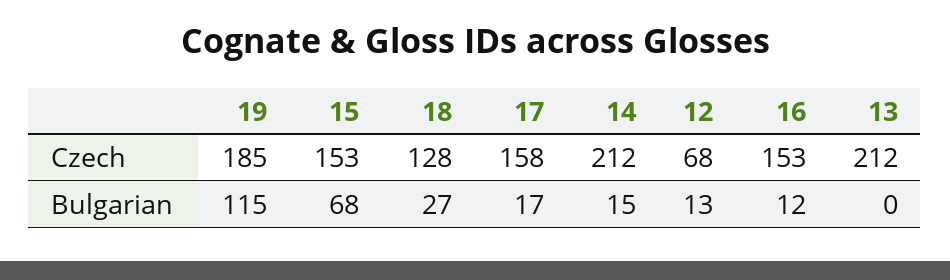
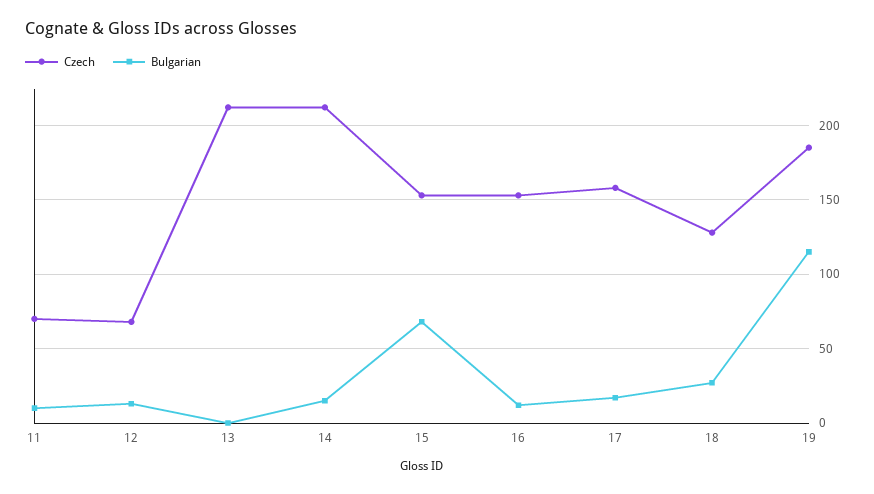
  {
    "Czech": {
      "19": 185,
      "15": 153,
      "18": 128,
      "17": 158,
      "14": 212,
      "12": 68,
      "16": 153,
-     "13": 212
+     "13": 212,
+     "11": 70
    },
    "Bulgarian": {
      "19": 115,
      "15": 68,
      "18": 27,
      "17": 17,
      "14": 15,
      "12": 13,
      "16": 12,
-     "13": 0
+     "13": 0,
+     "11": 10
    }
  }

